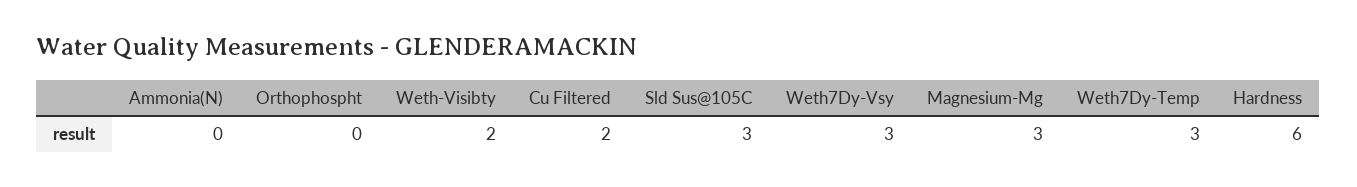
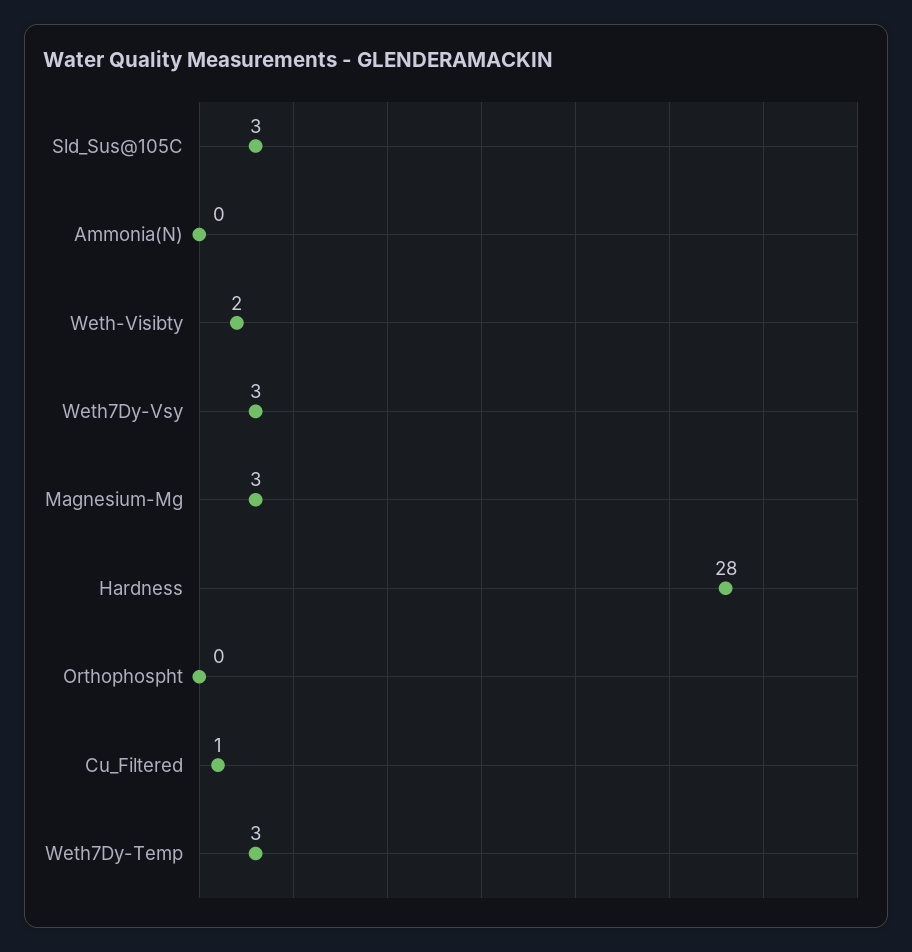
  {
    "Ammonia(N)": 0,
    "Orthophospht": 0,
    "Weth-Visibty": 2,
-   "Cu Filtered": 2,
+   "Cu Filtered": 1,
    "Sld Sus@105C": 3,
    "Weth7Dy-Vsy": 3,
    "Magnesium-Mg": 3,
    "Weth7Dy-Temp": 3,
-   "Hardness": 6
+   "Hardness": 28
  }

